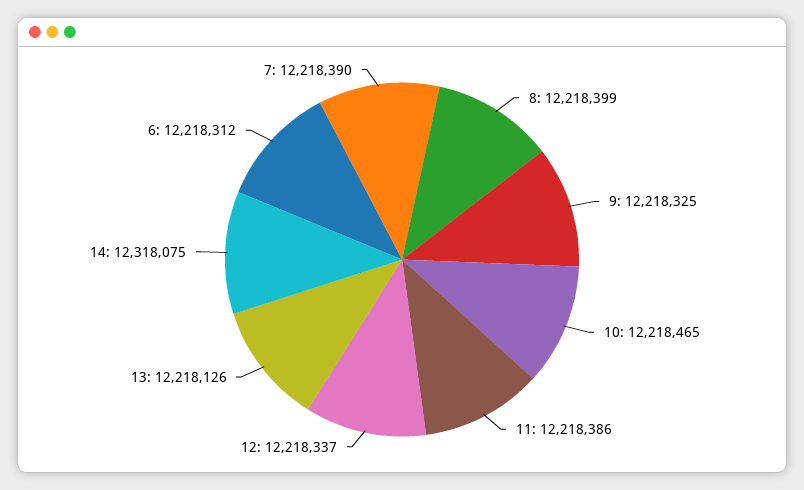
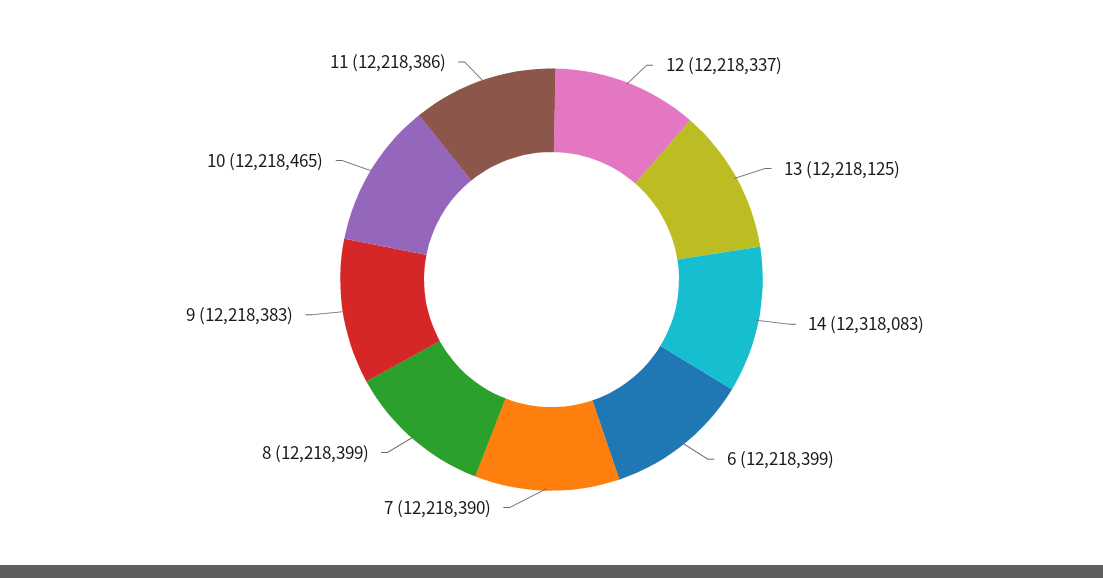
  {
    "8": 12218399,
-   "9": 12218325,
+   "9": 12218383,
    "10": 12218465,
    "11": 12218386,
    "12": 12218337,
-   "13": 12218126,
+   "13": 12218125,
-   "14": 12318075,
+   "14": 12318083,
-   "6": 12218312,
+   "6": 12218399,
    "7": 12218390
  }

